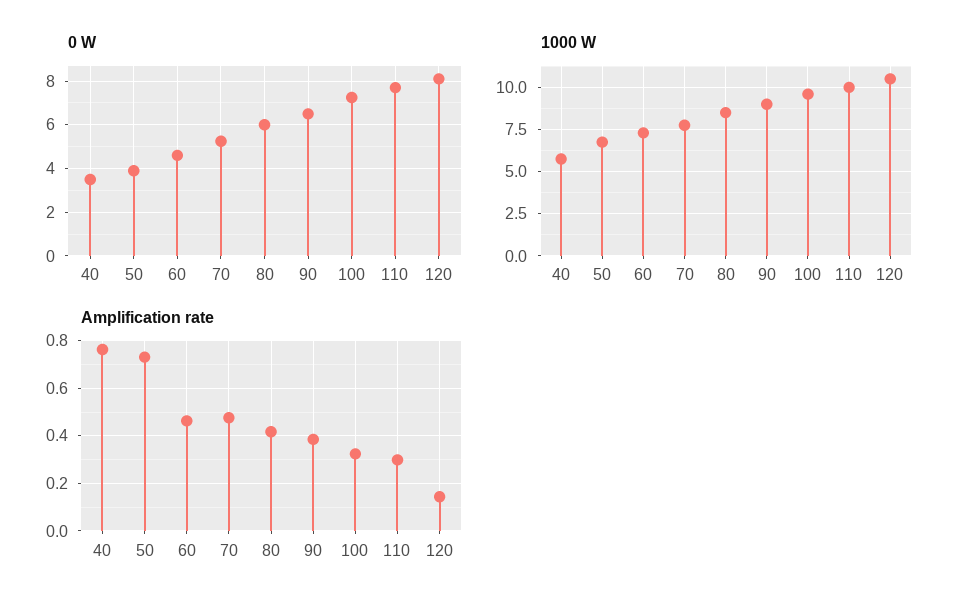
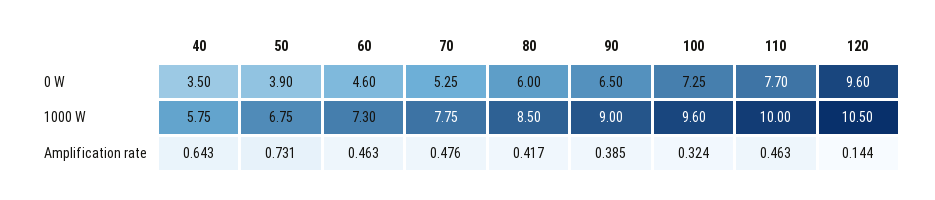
  {
    "0 W": {
      "40": 3.5,
      "50": 3.9,
      "60": 4.6,
      "70": 5.25,
      "80": 6,
      "90": 6.5,
      "100": 7.25,
      "110": 7.7,
-     "120": 8
+     "120": 9.6
    },
    "1000 W": {
      "40": 5.75,
      "50": 6.75,
      "60": 7.3,
      "70": 7.75,
      "80": 8.5,
      "90": 9,
      "100": 9.6,
      "110": 10,
      "120": 10.5
    },
    "Amplification rate": {
-     "40": 0.75,
+     "40": 0.643,
      "50": 0.731,
      "60": 0.463,
      "70": 0.476,
      "80": 0.417,
      "90": 0.385,
      "100": 0.324,
-     "110": 0.3,
+     "110": 0.463,
      "120": 0.144
    }
  }

